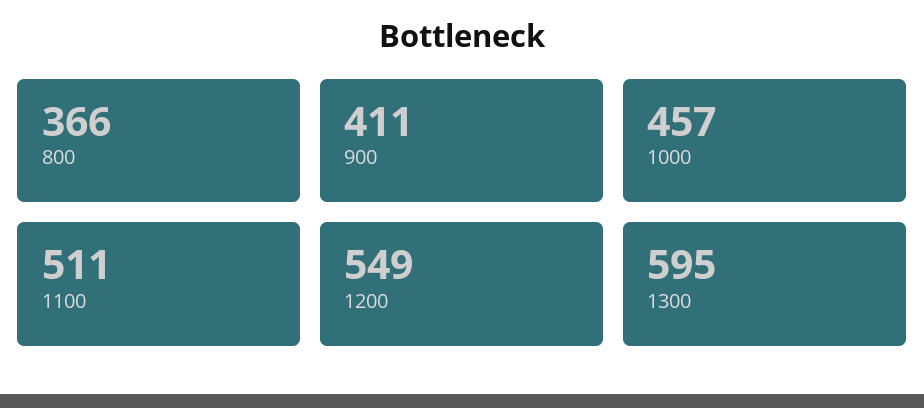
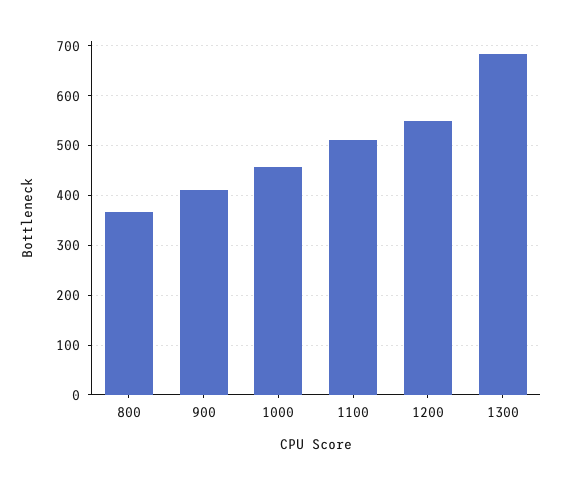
  {
    "800": 366,
    "900": 411,
    "1000": 457,
    "1100": 511,
    "1200": 549,
-   "1300": 595
+   "1300": 680
  }

